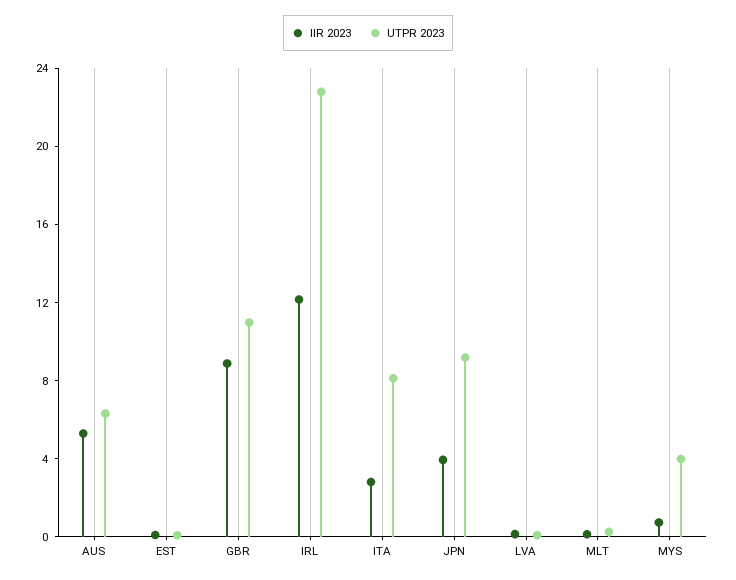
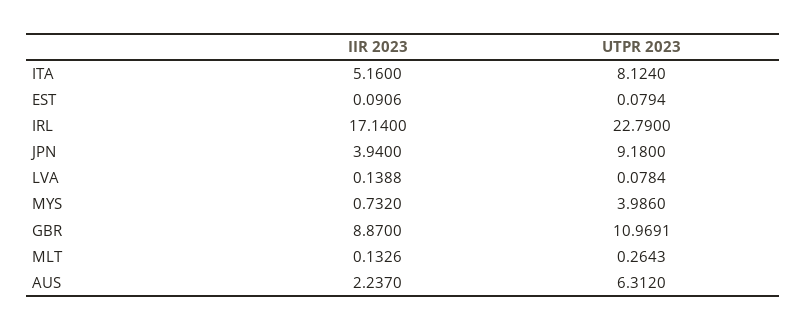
  {
    "IIR 2023": {
-     "AUS": 5,
+     "AUS": 2.237,
      "EST": 0.0906,
      "GBR": 8.87,
-     "IRL": 12,
+     "IRL": 17.14,
-     "ITA": 3,
+     "ITA": 5.16,
      "JPN": 3.94,
      "LVA": 0.1388,
      "MLT": 0.1326,
      "MYS": 0.732
    },
    "UTPR 2023": {
      "AUS": 6.312,
      "EST": 0.0794,
      "GBR": 10.9691,
      "IRL": 22.79,
      "ITA": 8.124,
      "JPN": 9.18,
      "LVA": 0.0784,
      "MLT": 0.2643,
      "MYS": 3.986
    }
  }

